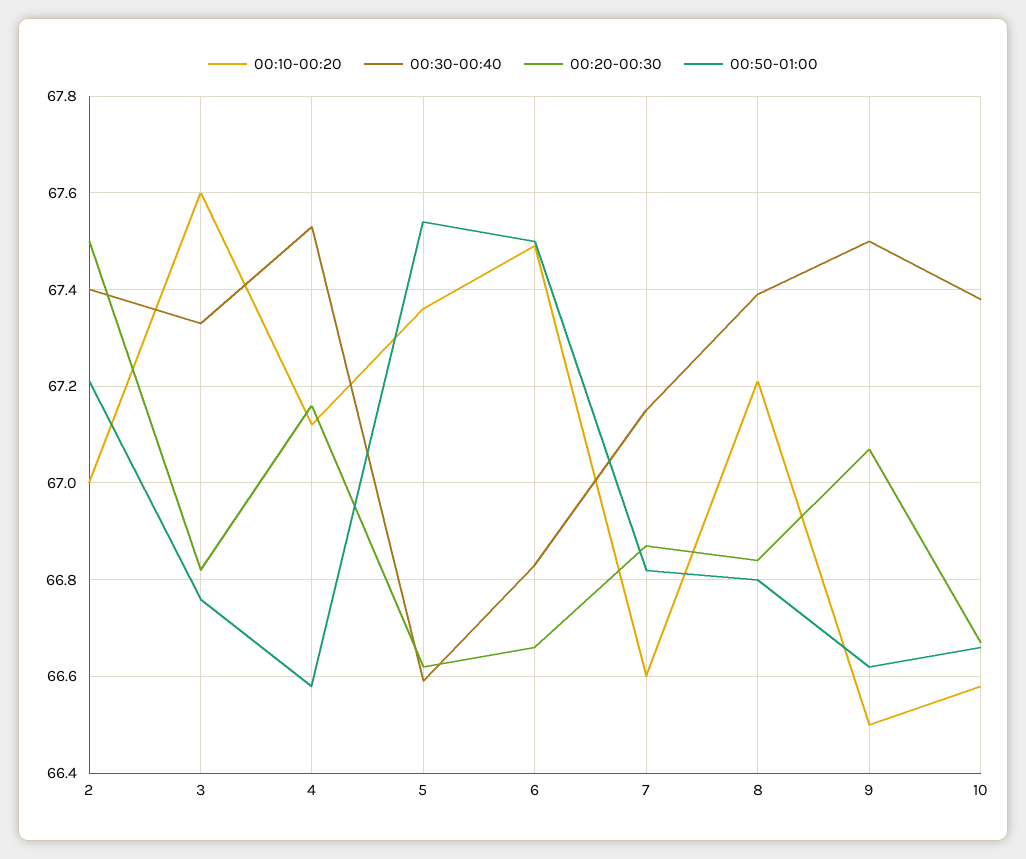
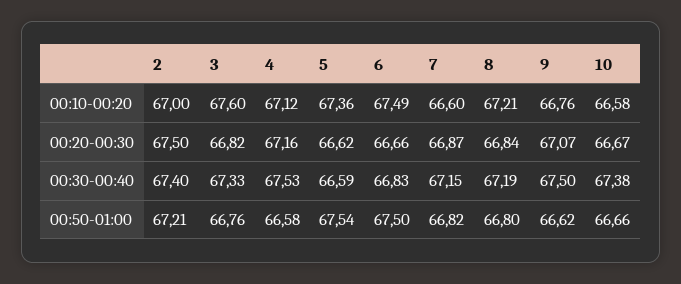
  {
    "00:10-00:20": {
      "2": 67,
      "3": 67.6,
      "4": 67.12,
      "5": 67.36,
      "6": 67.49,
      "7": 66.6,
      "8": 67.21,
-     "9": 66.5,
+     "9": 66.76,
      "10": 66.58
    },
    "00:30-00:40": {
      "2": 67.4,
      "3": 67.33,
      "4": 67.53,
      "5": 66.59,
      "6": 66.83,
      "7": 67.15,
-     "8": 67.4,
+     "8": 67.19,
      "9": 67.5,
      "10": 67.38
    },
    "00:20-00:30": {
      "2": 67.5,
      "3": 66.82,
      "4": 67.16,
      "5": 66.62,
      "6": 66.66,
      "7": 66.87,
      "8": 66.84,
      "9": 67.07,
      "10": 66.67
    },
    "00:50-01:00": {
      "2": 67.21,
      "3": 66.76,
      "4": 66.58,
      "5": 67.54,
      "6": 67.5,
      "7": 66.82,
      "8": 66.8,
      "9": 66.62,
      "10": 66.66
    }
  }

